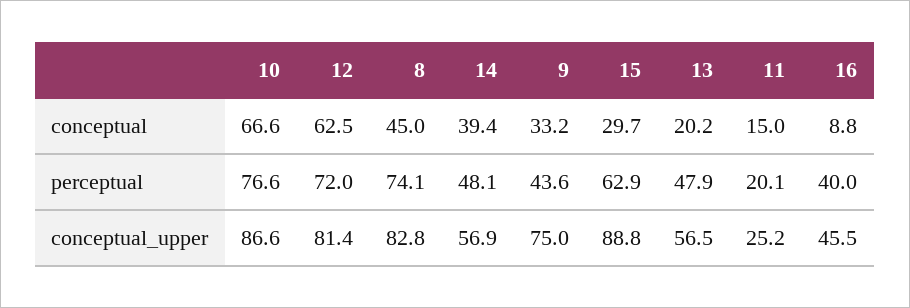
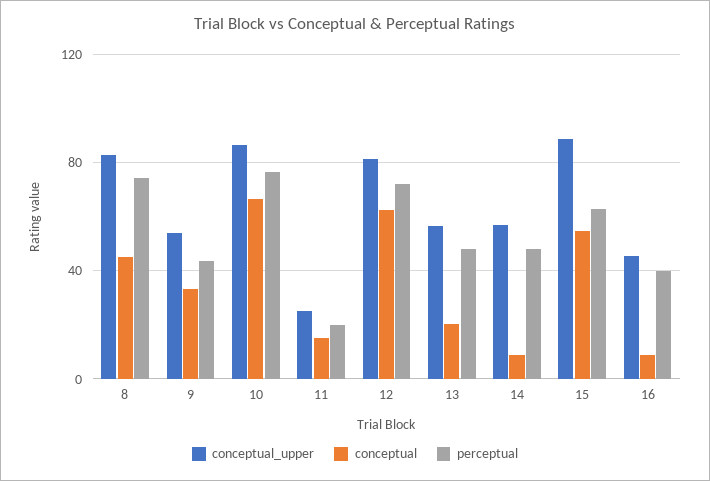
  {
    "conceptual": {
      "10": 66.6,
      "12": 62.5,
      "8": 45,
-     "14": 39.4,
+     "14": 10,
      "9": 33.2,
-     "15": 29.7,
+     "15": 55,
      "13": 20.2,
      "11": 15,
      "16": 8.8
    },
    "perceptual": {
      "10": 76.6,
      "12": 72,
      "8": 74.1,
      "14": 48.1,
      "9": 43.6,
      "15": 62.9,
      "13": 47.9,
      "11": 20.1,
      "16": 40
    },
    "conceptual_upper": {
      "10": 86.6,
      "12": 81.4,
      "8": 82.8,
      "14": 56.9,
-     "9": 75,
+     "9": 55,
      "15": 88.8,
      "13": 56.5,
      "11": 25.2,
      "16": 45.5
    }
  }

